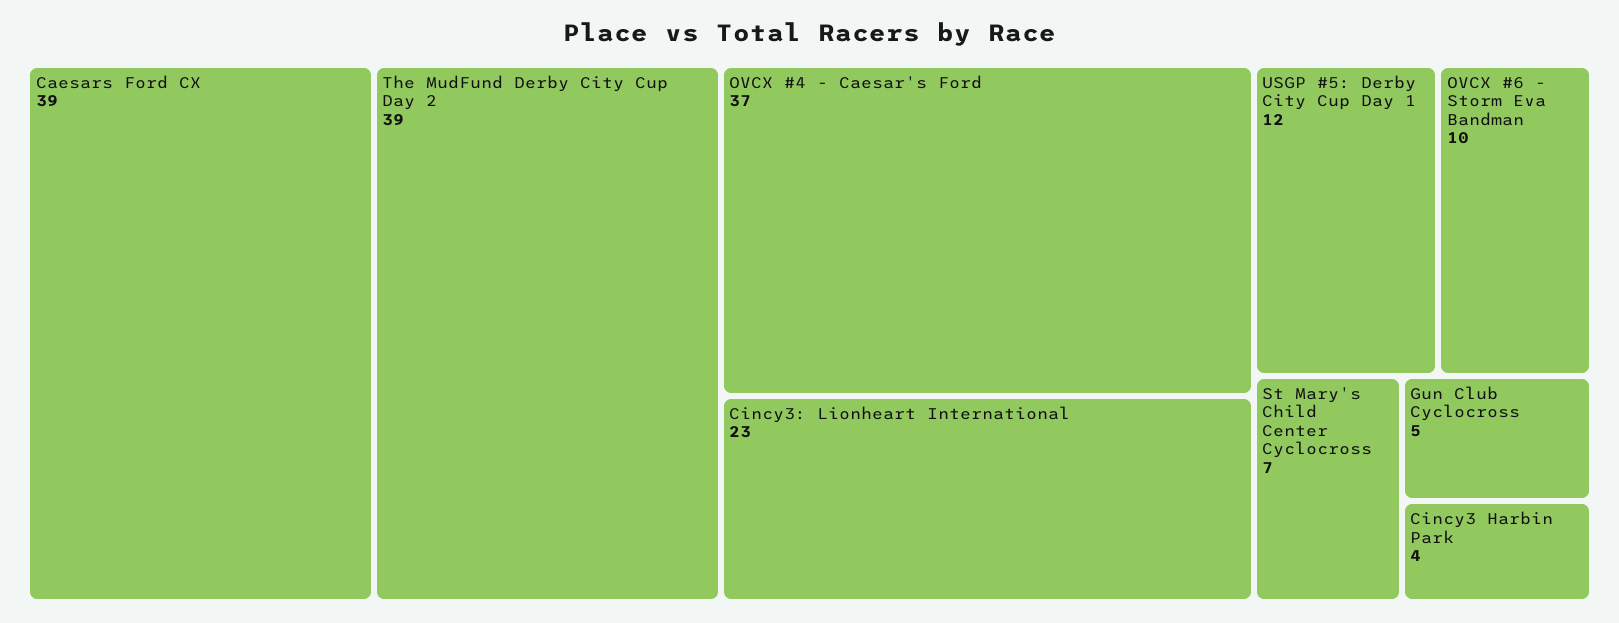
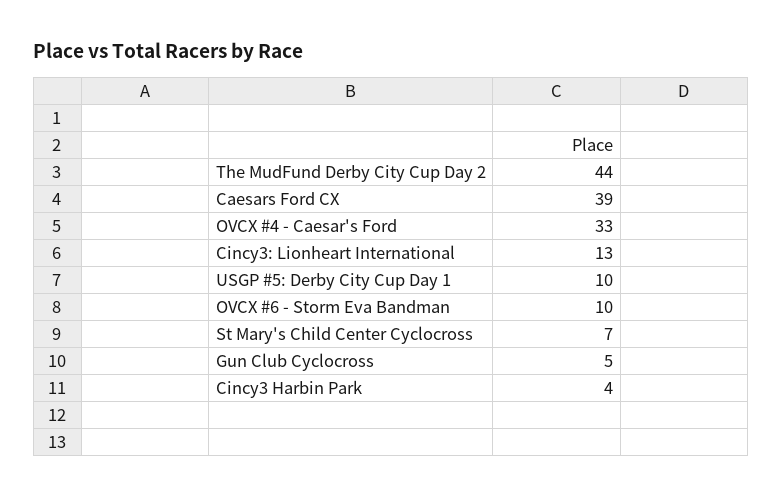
  {
    "Caesars Ford CX": 39,
-   "The MudFund Derby City Cup Day 2": 39,
+   "The MudFund Derby City Cup Day 2": 44,
-   "OVCX #4 - Caesar's Ford": 37,
+   "OVCX #4 - Caesar's Ford": 33,
-   "Cincy3: Lionheart International": 23,
+   "Cincy3: Lionheart International": 13,
-   "USGP #5: Derby City Cup Day 1": 12,
+   "USGP #5: Derby City Cup Day 1": 10,
    "OVCX #6 - Storm Eva Bandman": 10,
    "St Mary's Child Center Cyclocross": 7,
    "Gun Club Cyclocross": 5,
    "Cincy3 Harbin Park": 4
  }

